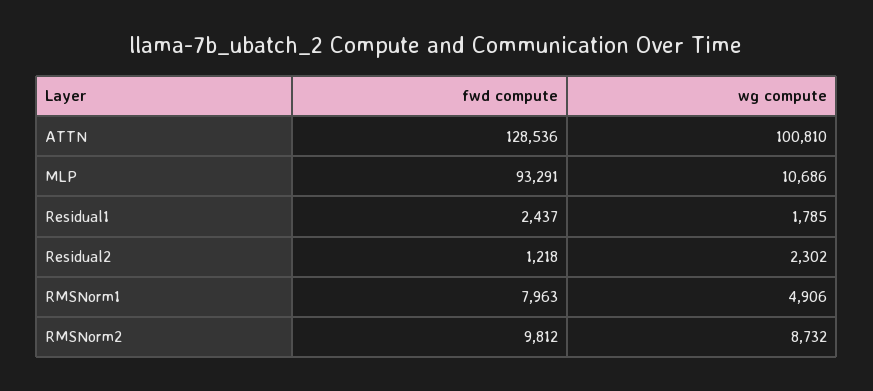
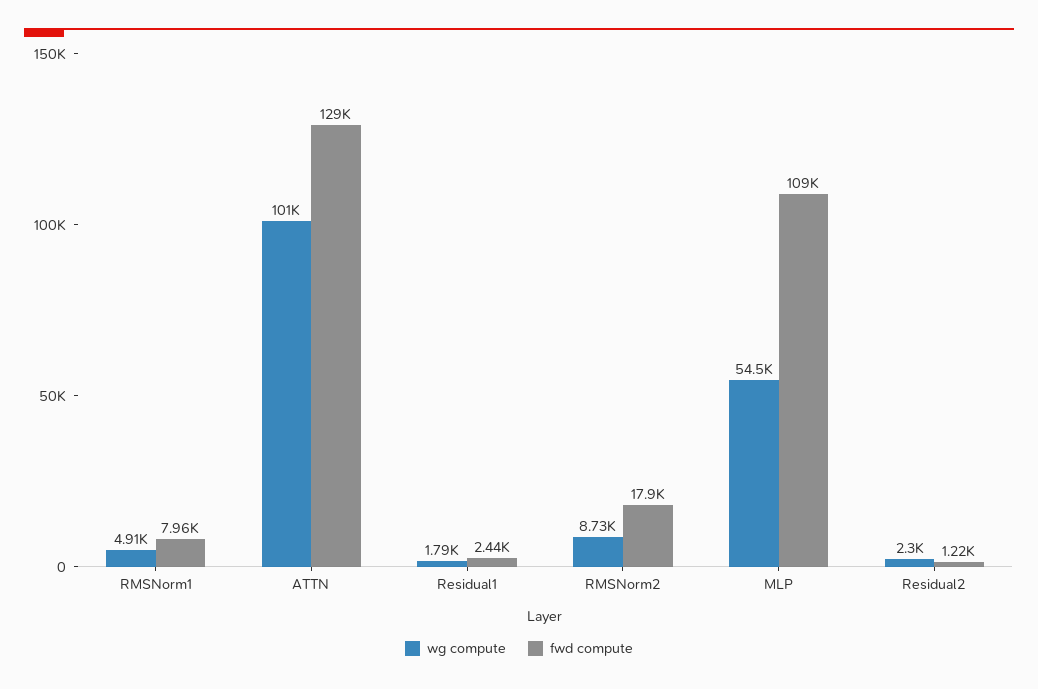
  {
    "fwd compute": {
      "ATTN": 128536,
-     "MLP": 93291,
+     "MLP": 109000,
      "Residual1": 2437,
      "Residual2": 1218,
      "RMSNorm1": 7963,
-     "RMSNorm2": 9812
+     "RMSNorm2": 17900
    },
    "wg compute": {
      "ATTN": 100810,
-     "MLP": 10686,
+     "MLP": 54500,
      "Residual1": 1785,
      "Residual2": 2302,
      "RMSNorm1": 4906,
      "RMSNorm2": 8732
    }
  }

